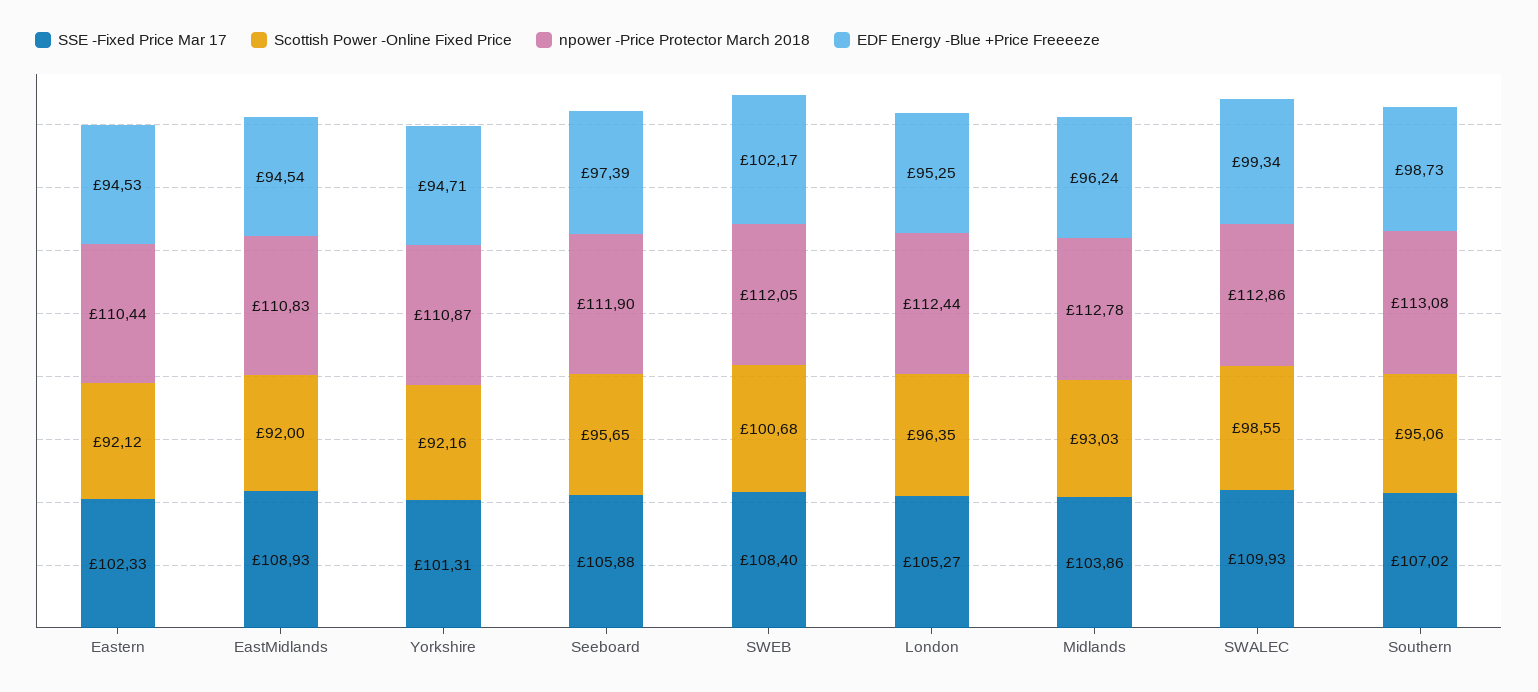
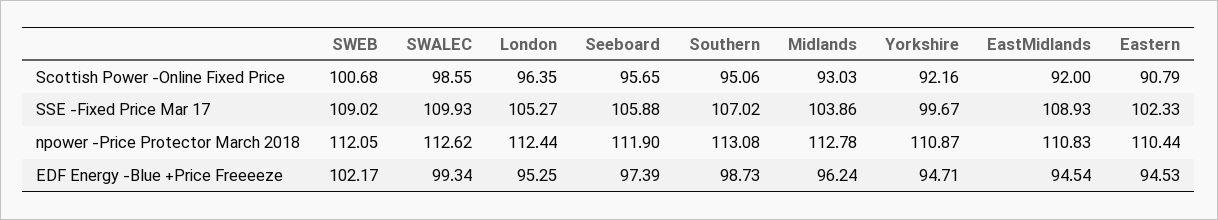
  {
    "SSE -Fixed Price Mar 17": {
      "Eastern": 102.33,
      "EastMidlands": 108.93,
-     "Yorkshire": 101.31,
+     "Yorkshire": 99.67,
      "Seeboard": 105.88,
-     "SWEB": 108.4,
+     "SWEB": 109.02,
      "London": 105.27,
      "Midlands": 103.86,
      "SWALEC": 109.93,
      "Southern": 107.02
    },
    "Scottish Power -Online Fixed Price": {
-     "Eastern": 92.12,
+     "Eastern": 90.79,
      "EastMidlands": 92,
      "Yorkshire": 92.16,
      "Seeboard": 95.65,
      "SWEB": 100.68,
      "London": 96.35,
      "Midlands": 93.03,
      "SWALEC": 98.55,
      "Southern": 95.06
    },
    "npower -Price Protector March 2018": {
      "Eastern": 110.44,
      "EastMidlands": 110.83,
      "Yorkshire": 110.87,
      "Seeboard": 111.9,
      "SWEB": 112.05,
      "London": 112.44,
      "Midlands": 112.78,
-     "SWALEC": 112.86,
+     "SWALEC": 112.62,
      "Southern": 113.08
    },
    "EDF Energy -Blue +Price Freeeeze": {
      "Eastern": 94.53,
      "EastMidlands": 94.54,
      "Yorkshire": 94.71,
      "Seeboard": 97.39,
      "SWEB": 102.17,
      "London": 95.25,
      "Midlands": 96.24,
      "SWALEC": 99.34,
      "Southern": 98.73
    }
  }

